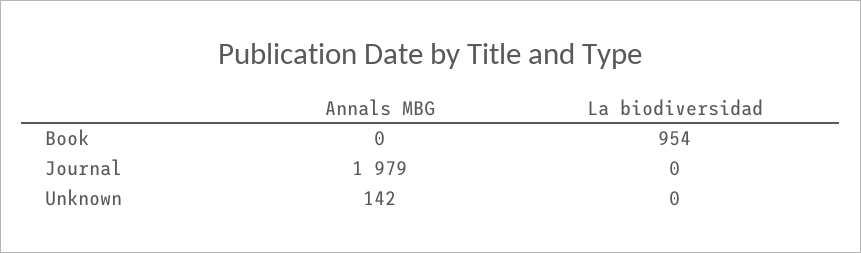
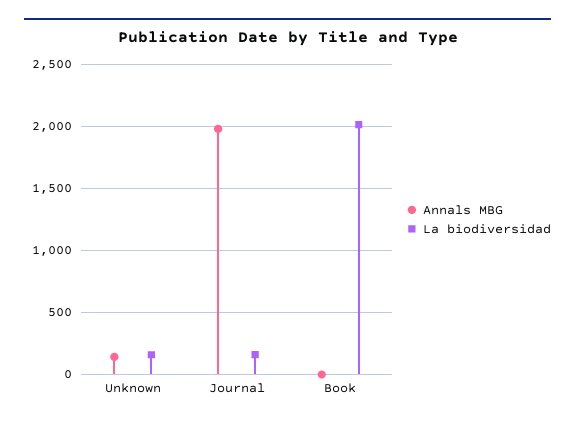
  {
    "Annals MBG": {
      "Book": 0,
      "Journal": 1979,
      "Unknown": 142
    },
    "La biodiversidad": {
-     "Book": 954,
+     "Book": 2000,
-     "Journal": 0,
+     "Journal": 150,
-     "Unknown": 0
+     "Unknown": 150
    }
  }

